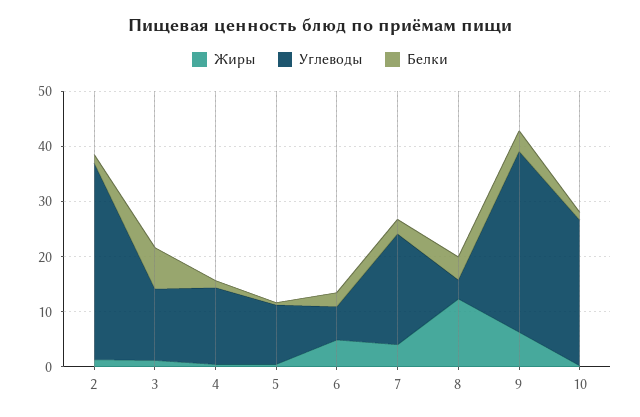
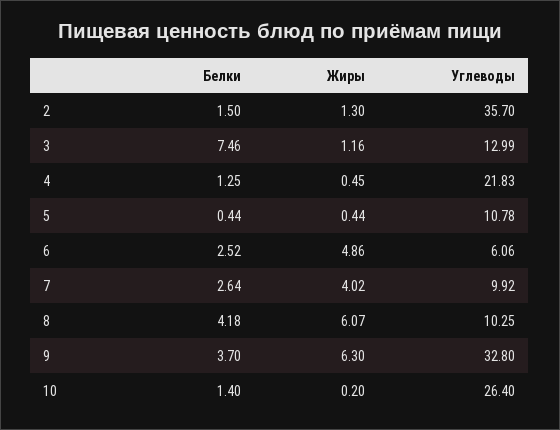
  {
    "Жиры": {
      "2": 1.3,
      "3": 1.16,
      "4": 0.45,
      "5": 0.44,
      "6": 4.86,
      "7": 4.02,
-     "8": 12,
+     "8": 6.07,
      "9": 6.3,
      "10": 0.2
    },
    "Углеводы": {
      "2": 35.7,
      "3": 12.99,
-     "4": 14,
+     "4": 21.83,
      "5": 10.78,
      "6": 6.06,
-     "7": 20,
+     "7": 9.92,
-     "8": 4,
+     "8": 10.25,
      "9": 32.8,
      "10": 26.4
    },
    "Белки": {
      "2": 1.5,
      "3": 7.46,
      "4": 1.25,
      "5": 0.44,
      "6": 2.52,
      "7": 2.64,
      "8": 4.18,
      "9": 3.7,
      "10": 1.4
    }
  }

